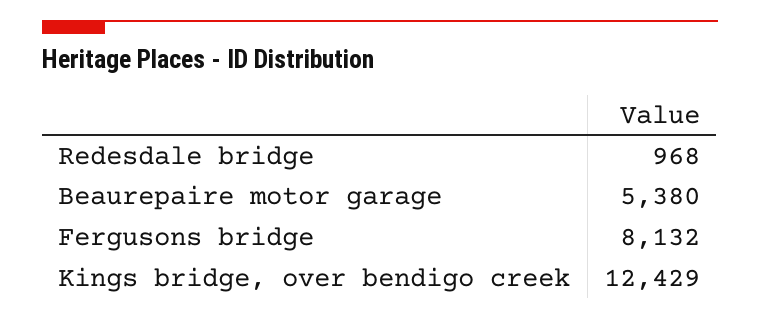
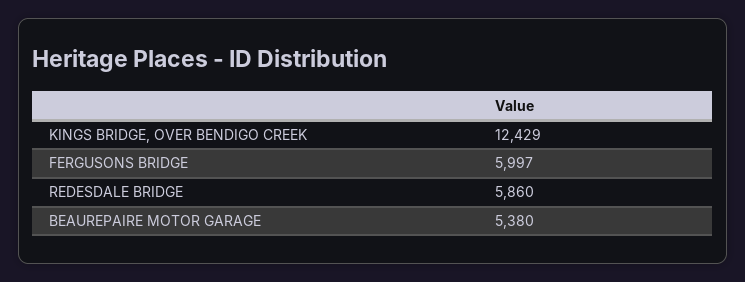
  {
-   "Redesdale bridge": 968,
+   "Redesdale bridge": 5860,
    "Beaurepaire motor garage": 5380,
-   "Fergusons bridge": 8132,
+   "Fergusons bridge": 5997,
    "Kings bridge, over bendigo creek": 12429
  }

